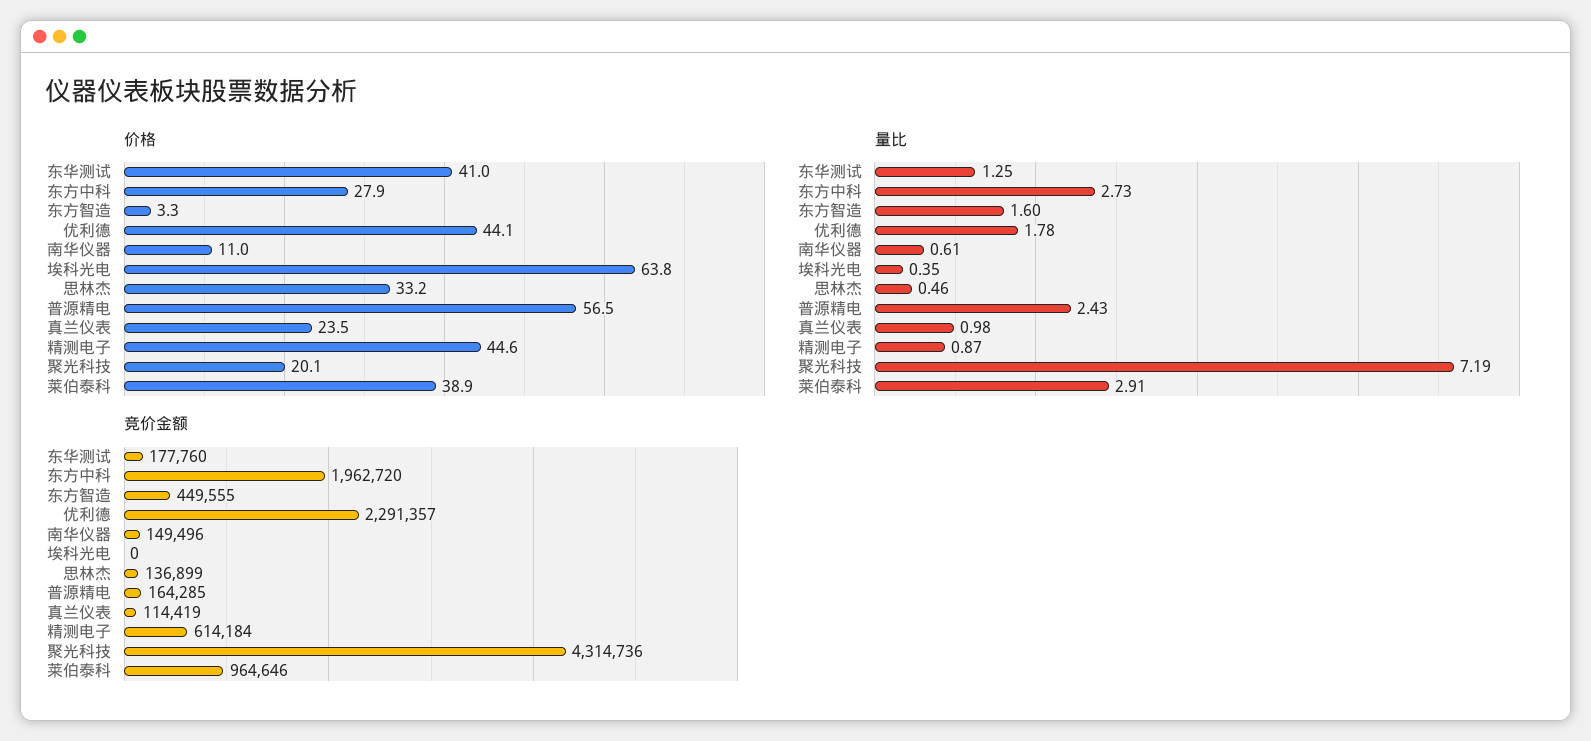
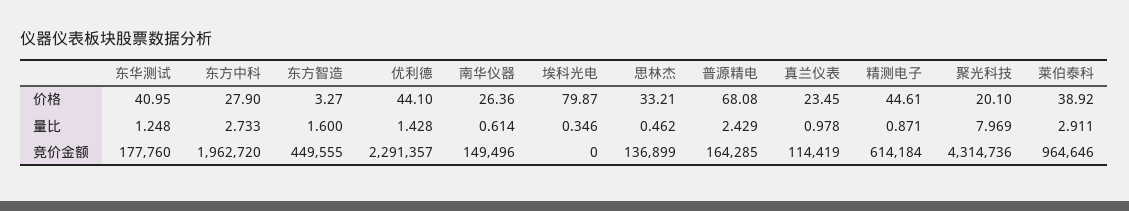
  {
    "价格": {
      "东华测试": 40.95,
      "东方中科": 27.9,
      "东方智造": 3.27,
      "优利德": 44.1,
-     "南华仪器": 11,
+     "南华仪器": 26.36,
-     "埃科光电": 63.8,
+     "埃科光电": 79.87,
      "思林杰": 33.21,
-     "普源精电": 56.5,
+     "普源精电": 68.08,
      "真兰仪表": 23.45,
      "精测电子": 44.61,
      "聚光科技": 20.1,
      "莱伯泰科": 38.92
    },
    "量比": {
      "东华测试": 1.248,
      "东方中科": 2.733,
      "东方智造": 1.6,
-     "优利德": 1.78,
+     "优利德": 1.428,
      "南华仪器": 0.614,
      "埃科光电": 0.346,
      "思林杰": 0.462,
      "普源精电": 2.429,
      "真兰仪表": 0.978,
      "精测电子": 0.871,
-     "聚光科技": 7.19,
+     "聚光科技": 7.969,
      "莱伯泰科": 2.911
    },
    "竞价金额": {
      "东华测试": 177760,
      "东方中科": 1962720,
      "东方智造": 449555,
      "优利德": 2291357,
      "南华仪器": 149496,
      "埃科光电": 0,
      "思林杰": 136899,
      "普源精电": 164285,
      "真兰仪表": 114419,
      "精测电子": 614184,
      "聚光科技": 4314736,
      "莱伯泰科": 964646
    }
  }

